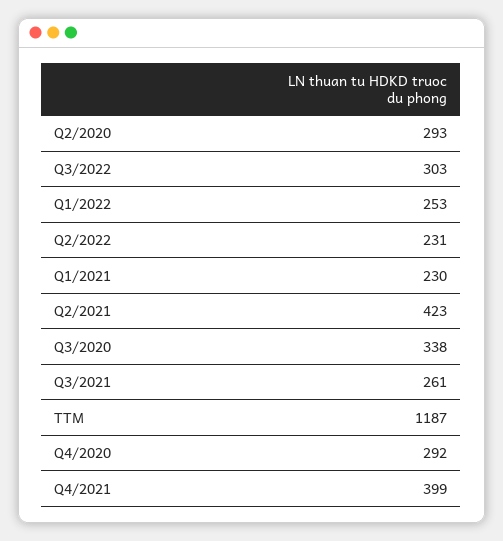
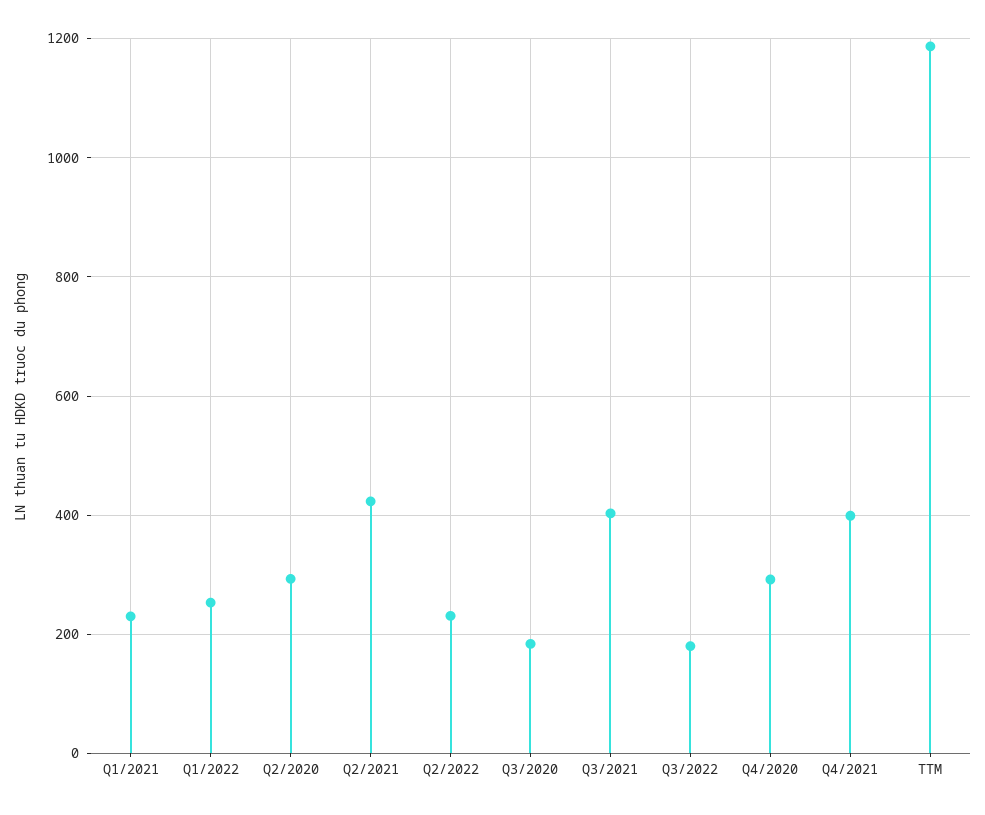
  {
    "Q2/2020": 293,
-   "Q3/2022": 303,
+   "Q3/2022": 180,
    "Q1/2022": 253,
    "Q2/2022": 231,
    "Q1/2021": 230,
    "Q2/2021": 423,
-   "Q3/2020": 338,
+   "Q3/2020": 180,
-   "Q3/2021": 261,
+   "Q3/2021": 400,
    "TTM": 1187,
    "Q4/2020": 292,
    "Q4/2021": 399
  }

